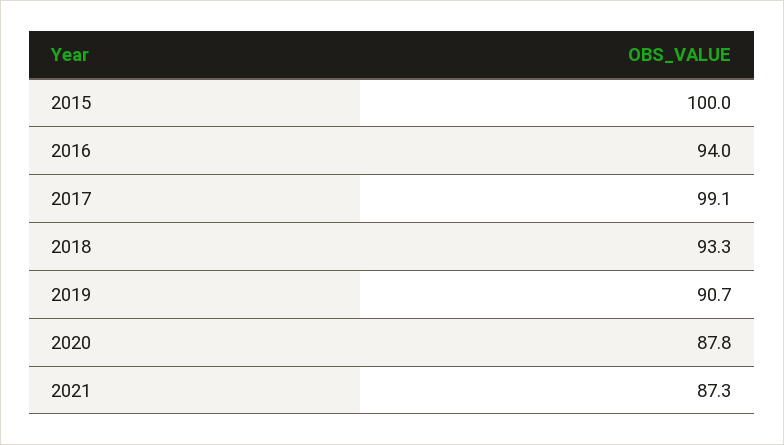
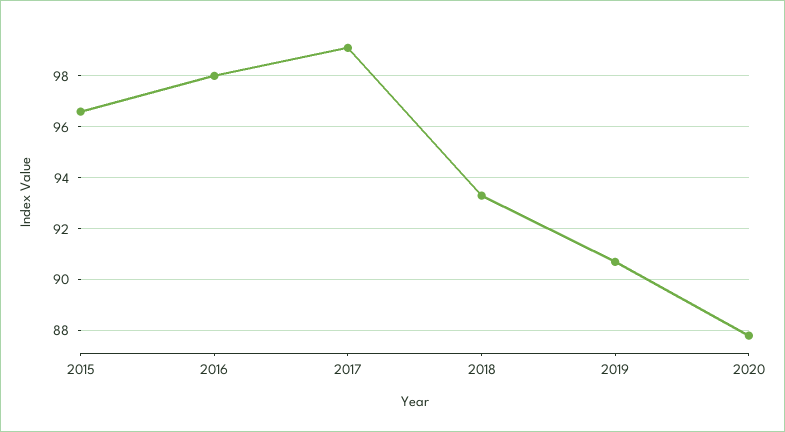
  {
-   "2015": 100,
+   "2015": 96.5,
-   "2016": 94,
+   "2016": 98,
    "2017": 99.1,
    "2018": 93.3,
    "2019": 90.7,
-   "2020": 87.8,
+   "2020": 87.8
-   "2021": 87.3
  }

